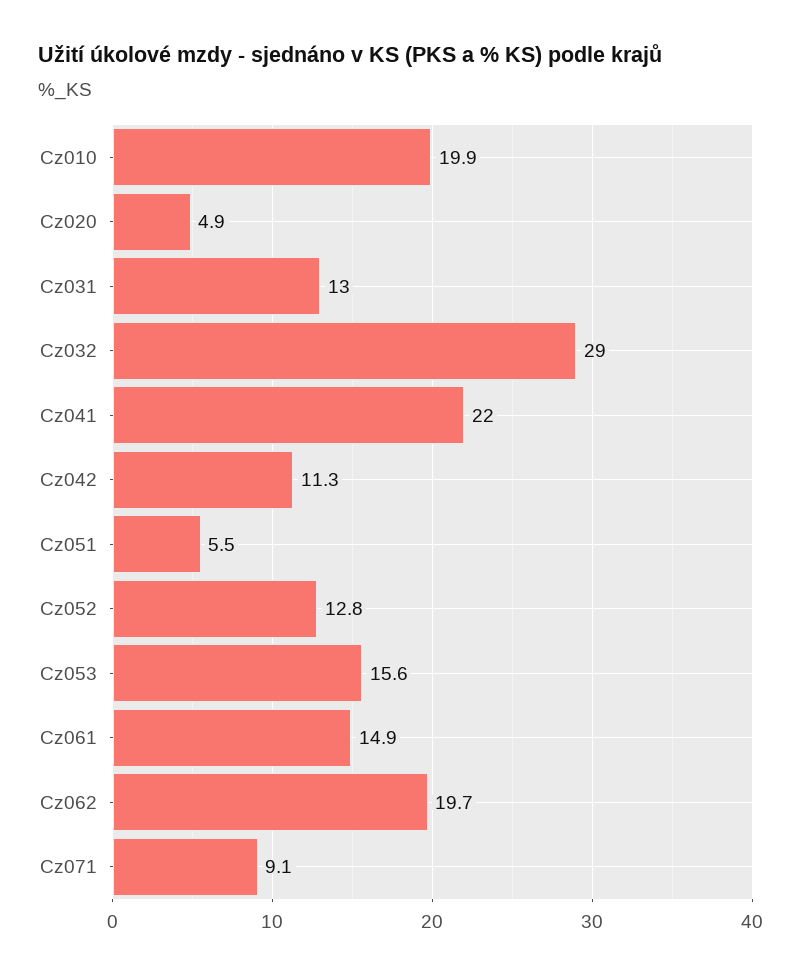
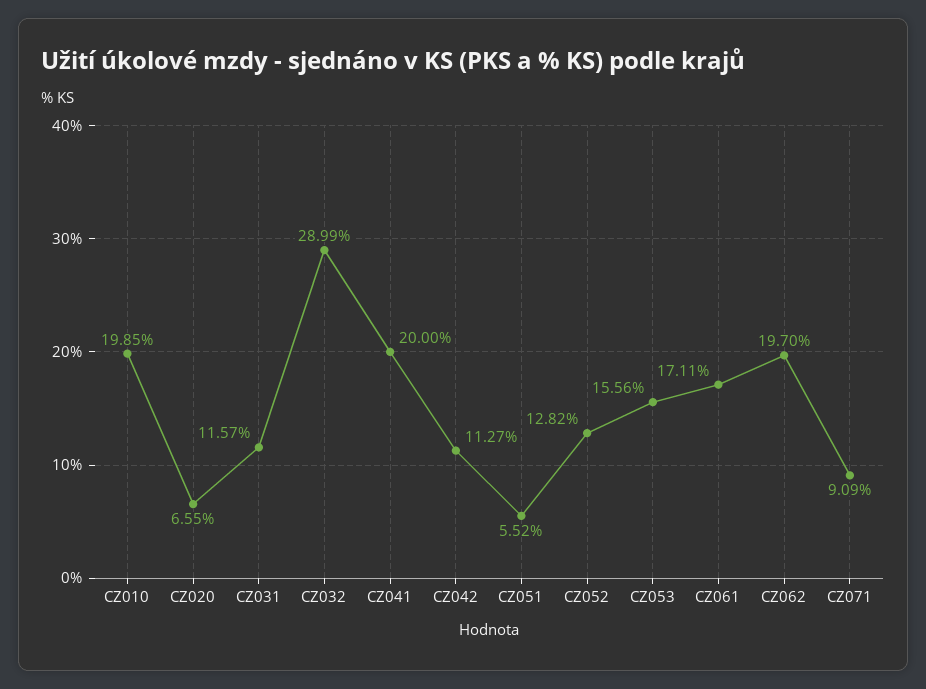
  {
    "Cz010": 19.85,
-   "Cz020": 4.9,
+   "Cz020": 6.55,
-   "Cz031": 13,
+   "Cz031": 11.57,
    "Cz032": 28.99,
-   "Cz041": 22,
+   "Cz041": 20,
    "Cz042": 11.27,
    "Cz051": 5.52,
    "Cz052": 12.82,
    "Cz053": 15.56,
-   "Cz061": 14.9,
+   "Cz061": 17.11,
    "Cz062": 19.7,
    "Cz071": 9.09
  }

